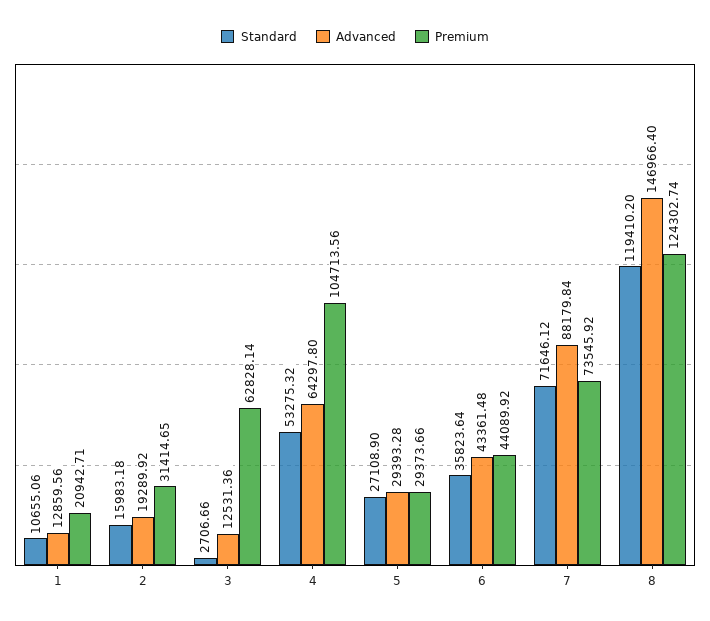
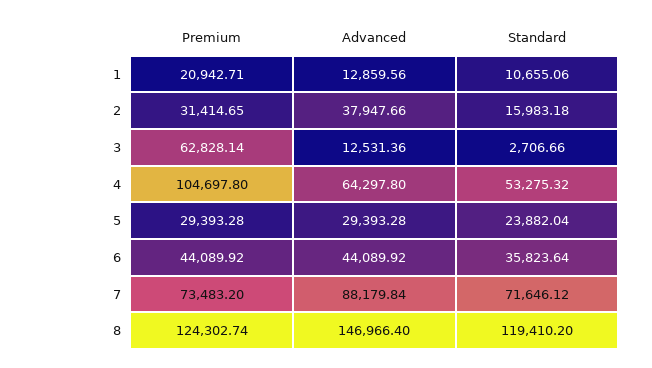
  {
    "Standard": {
      "1": 10655.06,
      "2": 15983.18,
      "3": 2706.66,
      "4": 53275.32,
-     "5": 27108.9,
+     "5": 23882.04,
      "6": 35823.64,
      "7": 71646.12,
      "8": 119410.2
    },
    "Advanced": {
      "1": 12859.56,
-     "2": 19289.92,
+     "2": 37947.66,
      "3": 12531.36,
      "4": 64297.8,
      "5": 29393.28,
-     "6": 43361.48,
+     "6": 44089.92,
      "7": 88179.84,
      "8": 146966.4
    },
    "Premium": {
      "1": 20942.71,
      "2": 31414.65,
      "3": 62828.14,
-     "4": 104713.56,
+     "4": 104697.8,
-     "5": 29373.66,
+     "5": 29393.28,
      "6": 44089.92,
-     "7": 73545.92,
+     "7": 73483.2,
      "8": 124302.74
    }
  }

